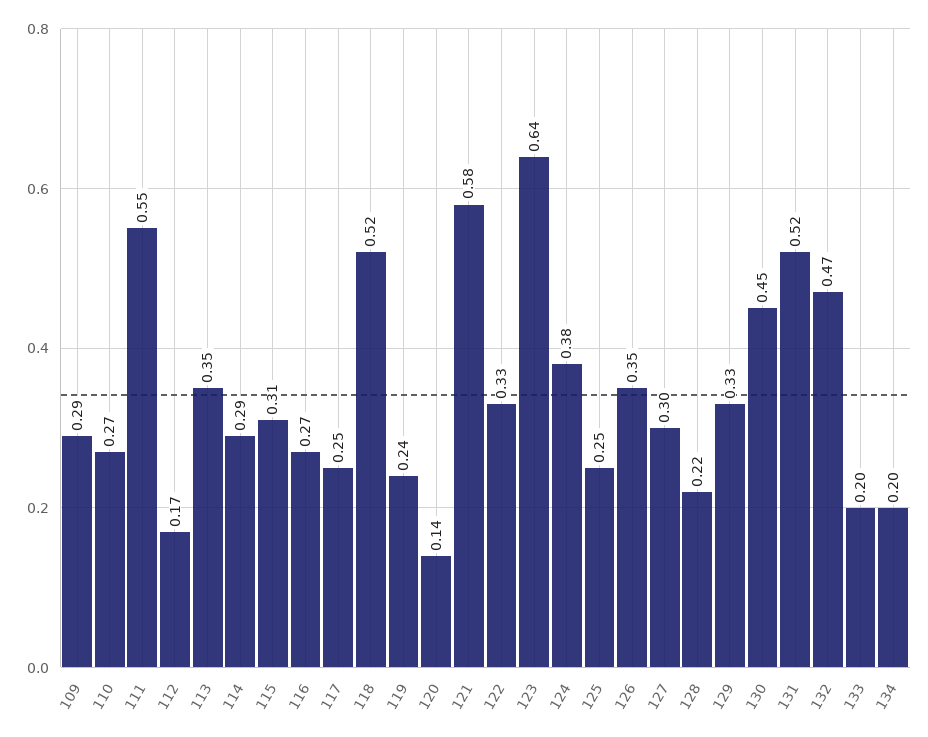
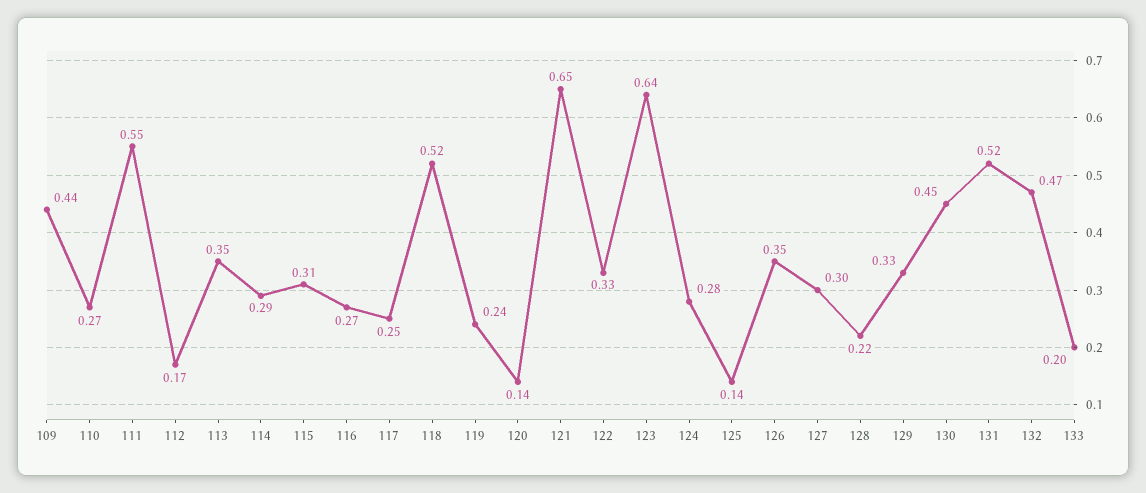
  {
-   "109": 0.29,
+   "109": 0.44,
    "110": 0.27,
    "111": 0.55,
    "112": 0.17,
    "113": 0.35,
    "114": 0.29,
    "115": 0.31,
    "116": 0.27,
    "117": 0.25,
    "118": 0.52,
    "119": 0.24,
    "120": 0.14,
-   "121": 0.58,
+   "121": 0.65,
    "122": 0.33,
    "123": 0.64,
-   "124": 0.38,
+   "124": 0.28,
-   "125": 0.25,
+   "125": 0.14,
    "126": 0.35,
    "127": 0.3,
    "128": 0.22,
    "129": 0.33,
    "130": 0.45,
    "131": 0.52,
    "132": 0.47,
-   "133": 0.2,
+   "133": 0.2
-   "134": 0.2
  }

